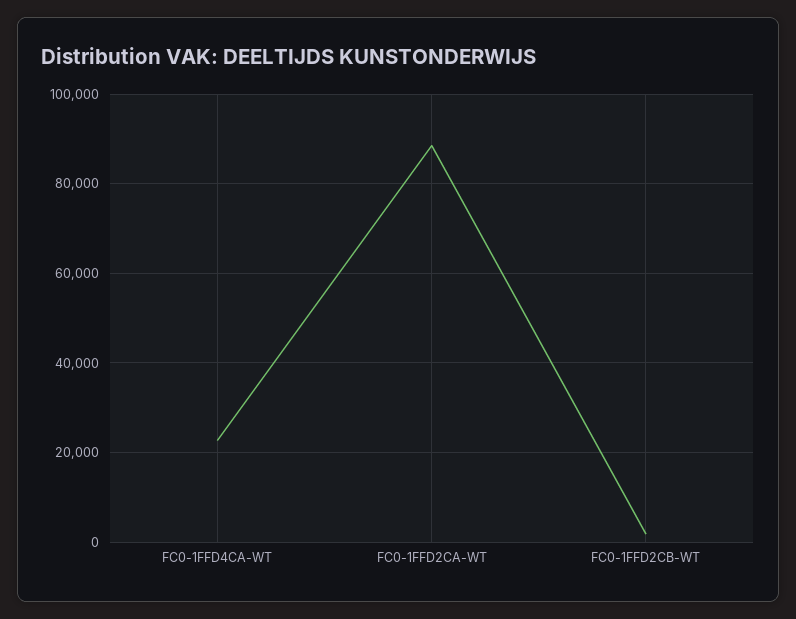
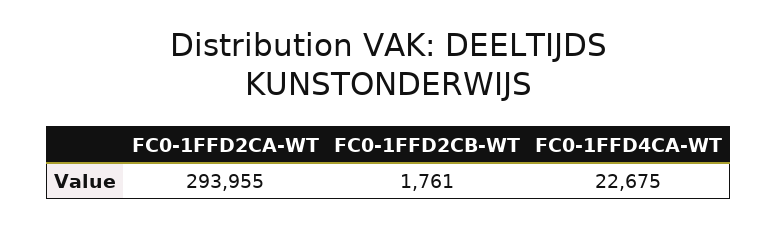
  {
    "FC0-1FFD4CA-WT": 22675,
-   "FC0-1FFD2CA-WT": 88000,
+   "FC0-1FFD2CA-WT": 293955,
    "FC0-1FFD2CB-WT": 1761
  }

